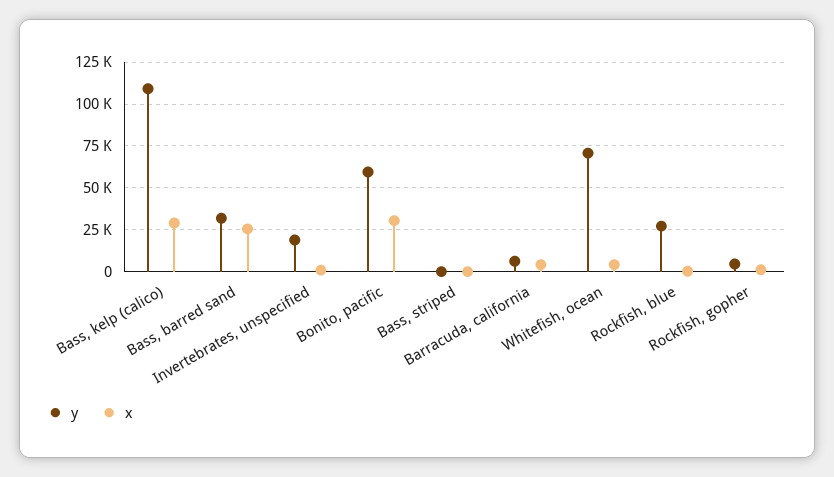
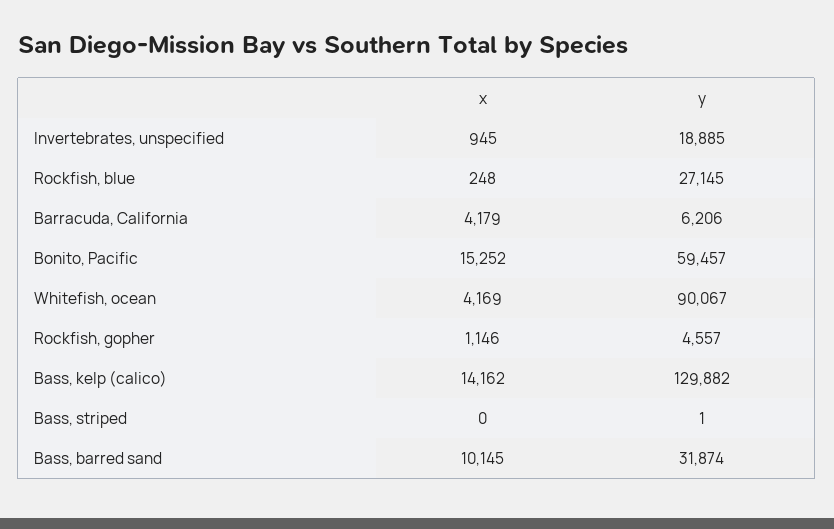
  {
    "y": {
-     "Bass, kelp (calico)": 110000,
+     "Bass, kelp (calico)": 129882,
      "Bass, barred sand": 31874,
      "Invertebrates, unspecified": 18885,
      "Bonito, pacific": 59457,
      "Bass, striped": 1,
      "Barracuda, california": 6206,
-     "Whitefish, ocean": 70000,
+     "Whitefish, ocean": 90067,
      "Rockfish, blue": 27145,
      "Rockfish, gopher": 4557
    },
    "x": {
-     "Bass, kelp (calico)": 30000,
+     "Bass, kelp (calico)": 14162,
-     "Bass, barred sand": 25000,
+     "Bass, barred sand": 10145,
      "Invertebrates, unspecified": 945,
-     "Bonito, pacific": 30000,
+     "Bonito, pacific": 15252,
      "Bass, striped": 0,
      "Barracuda, california": 4179,
      "Whitefish, ocean": 4169,
      "Rockfish, blue": 248,
      "Rockfish, gopher": 1146
    }
  }

